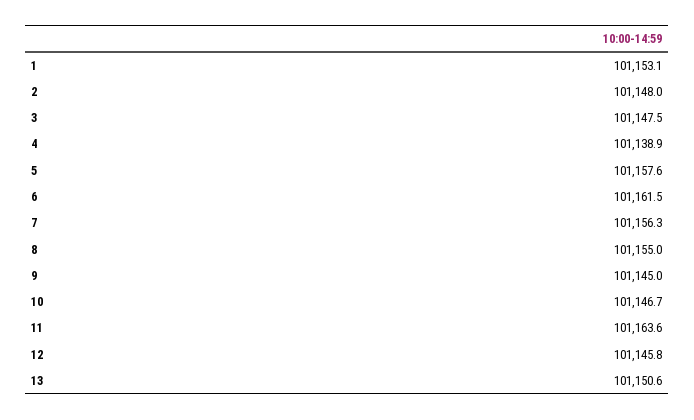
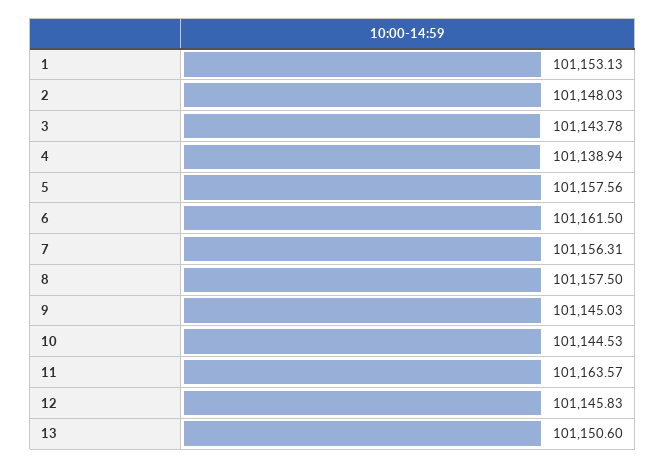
  {
    "1": 101153.13,
    "2": 101148.03,
-   "3": 101147.5,
+   "3": 101143.78,
    "4": 101138.94,
    "5": 101157.56,
    "6": 101161.5,
    "7": 101156.31,
-   "8": 101155,
+   "8": 101157.5,
    "9": 101145.03,
-   "10": 101146.7,
+   "10": 101144.53,
    "11": 101163.57,
    "12": 101145.83,
    "13": 101150.6
  }

